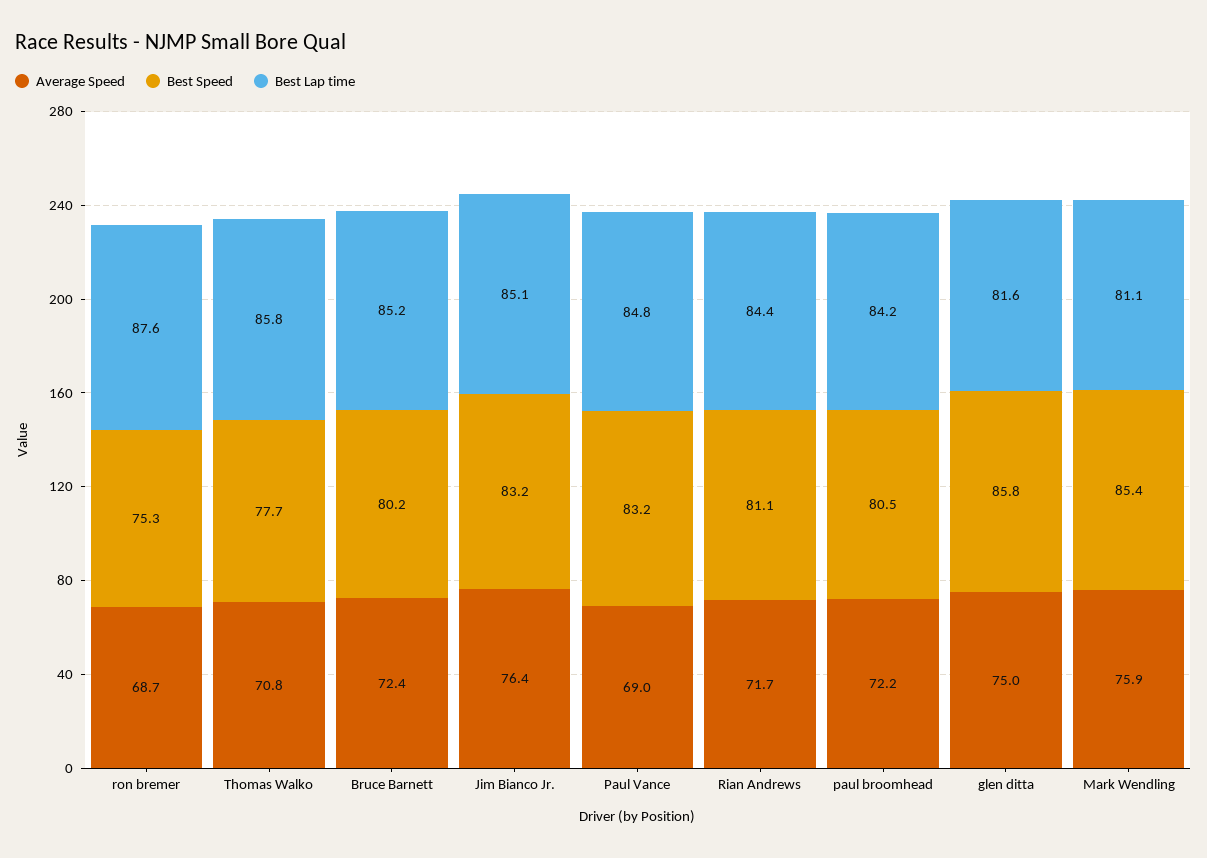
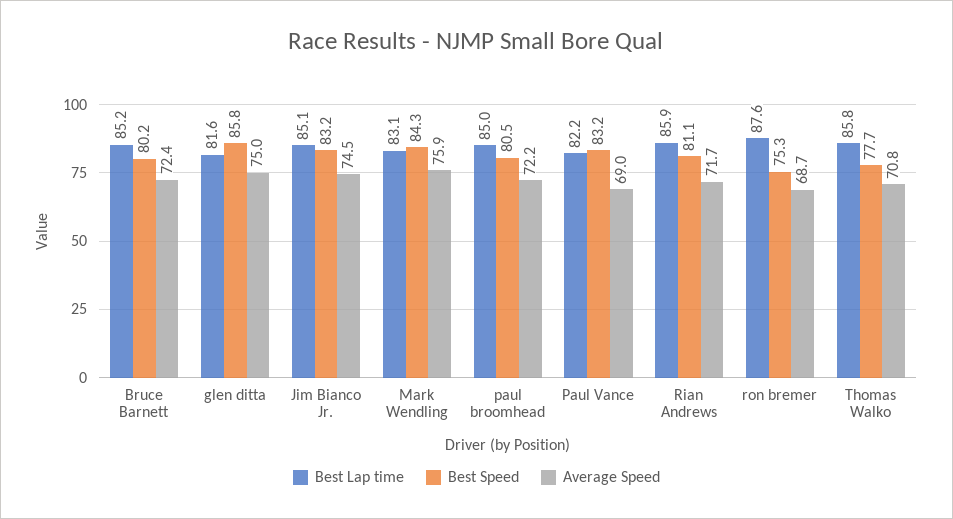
  {
    "Average Speed": {
      "ron bremer": 68.7,
      "Thomas Walko": 70.8,
      "Bruce Barnett": 72.4,
-     "Jim Bianco Jr.": 76.4,
+     "Jim Bianco Jr.": 74.5,
      "Paul Vance": 69,
      "Rian Andrews": 71.7,
      "paul broomhead": 72.2,
      "glen ditta": 75,
      "Mark Wendling": 75.9
    },
    "Best Speed": {
      "ron bremer": 75.3,
      "Thomas Walko": 77.7,
      "Bruce Barnett": 80.2,
      "Jim Bianco Jr.": 83.2,
      "Paul Vance": 83.2,
      "Rian Andrews": 81.1,
      "paul broomhead": 80.5,
      "glen ditta": 85.8,
-     "Mark Wendling": 85.4
+     "Mark Wendling": 84.3
    },
    "Best Lap time": {
      "ron bremer": 87.6,
      "Thomas Walko": 85.8,
      "Bruce Barnett": 85.2,
      "Jim Bianco Jr.": 85.1,
-     "Paul Vance": 84.8,
+     "Paul Vance": 82.2,
-     "Rian Andrews": 84.4,
+     "Rian Andrews": 85.9,
-     "paul broomhead": 84.2,
+     "paul broomhead": 85,
      "glen ditta": 81.6,
-     "Mark Wendling": 81.1
+     "Mark Wendling": 83.1
    }
  }

